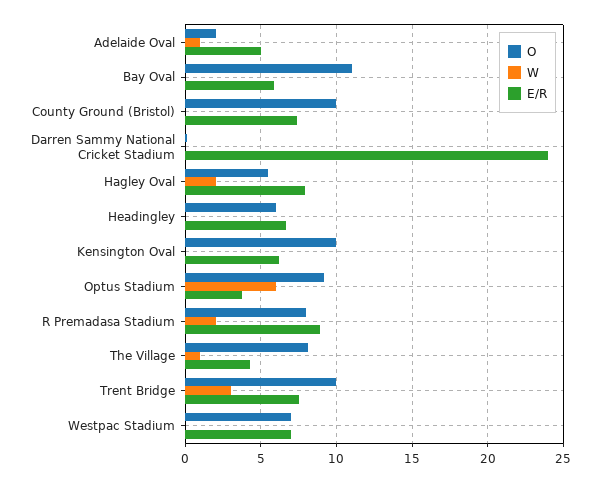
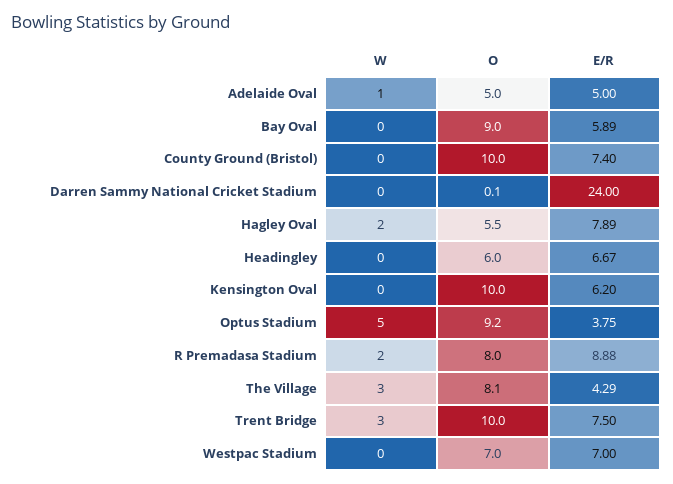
  {
    "O": {
-     "Adelaide Oval": 2,
+     "Adelaide Oval": 5,
-     "Bay Oval": 11,
+     "Bay Oval": 9,
      "County Ground (Bristol)": 10,
      "Darren Sammy National Cricket Stadium": 0.1,
      "Hagley Oval": 5.5,
      "Headingley": 6,
      "Kensington Oval": 10,
      "Optus Stadium": 9.2,
      "R Premadasa Stadium": 8,
      "The Village": 8.1,
      "Trent Bridge": 10,
      "Westpac Stadium": 7
    },
    "W": {
      "Adelaide Oval": 1,
      "Bay Oval": 0,
      "County Ground (Bristol)": 0,
      "Darren Sammy National Cricket Stadium": 0,
      "Hagley Oval": 2,
      "Headingley": 0,
      "Kensington Oval": 0,
-     "Optus Stadium": 6,
+     "Optus Stadium": 5,
      "R Premadasa Stadium": 2,
-     "The Village": 1,
+     "The Village": 3,
      "Trent Bridge": 3,
      "Westpac Stadium": 0
    },
    "E/R": {
      "Adelaide Oval": 5,
      "Bay Oval": 5.89,
      "County Ground (Bristol)": 7.4,
      "Darren Sammy National Cricket Stadium": 24,
      "Hagley Oval": 7.89,
      "Headingley": 6.67,
      "Kensington Oval": 6.2,
      "Optus Stadium": 3.75,
      "R Premadasa Stadium": 8.88,
      "The Village": 4.29,
      "Trent Bridge": 7.5,
      "Westpac Stadium": 7
    }
  }

